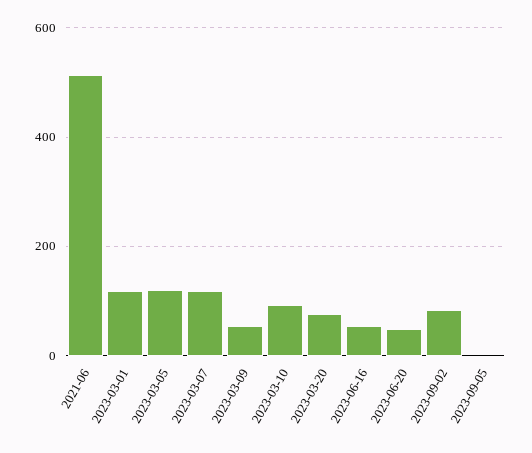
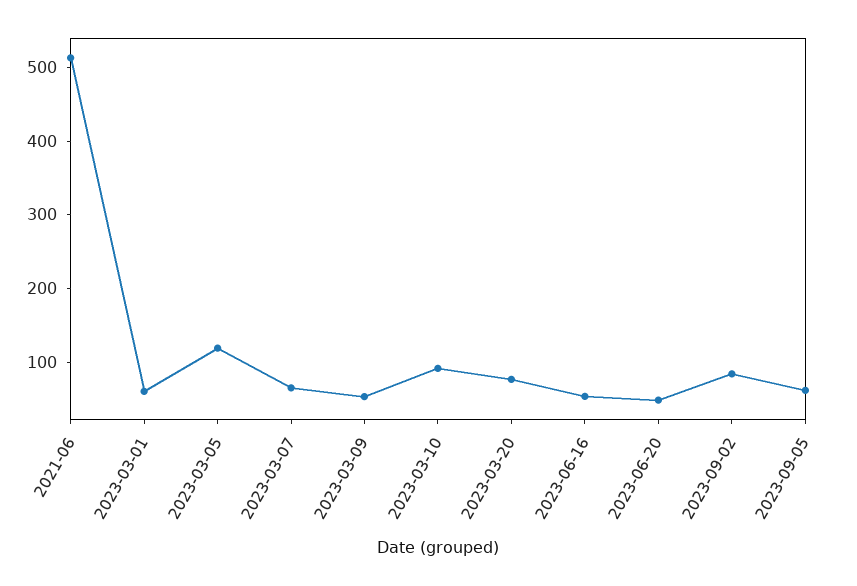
  {
    "2021-06": 520,
-   "2023-03-01": 120,
+   "2023-03-01": 60,
    "2023-03-05": 120,
-   "2023-03-07": 120,
+   "2023-03-07": 60,
    "2023-03-09": 60,
    "2023-03-10": 100,
    "2023-03-20": 80,
    "2023-06-16": 60,
    "2023-06-20": 40,
    "2023-09-02": 80,
-   "2023-09-05": 0
+   "2023-09-05": 60
  }

